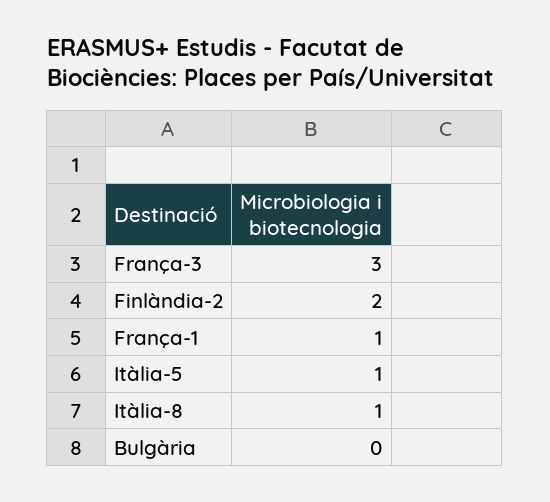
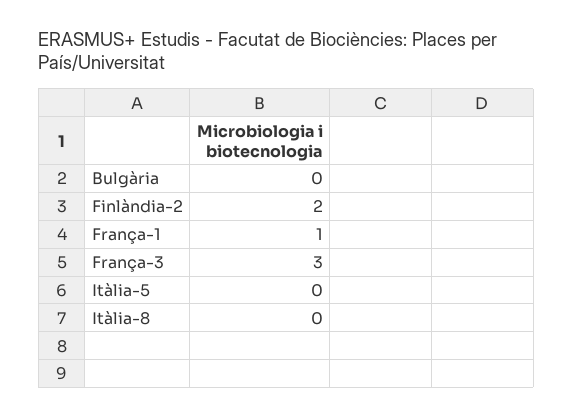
  {
    "França-3": 3,
    "Finlàndia-2": 2,
    "França-1": 1,
-   "Itàlia-5": 1,
+   "Itàlia-5": 0,
-   "Itàlia-8": 1,
+   "Itàlia-8": 0,
    "Bulgària": 0
  }

